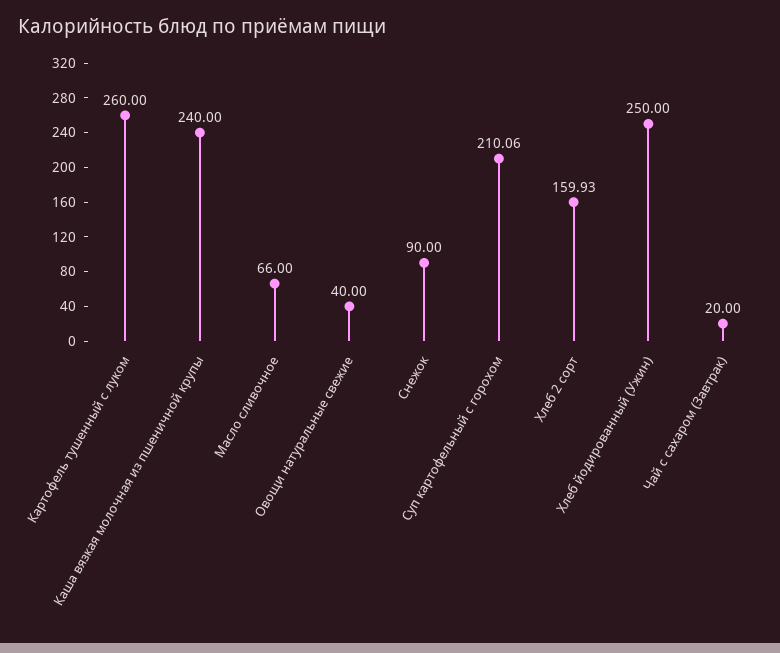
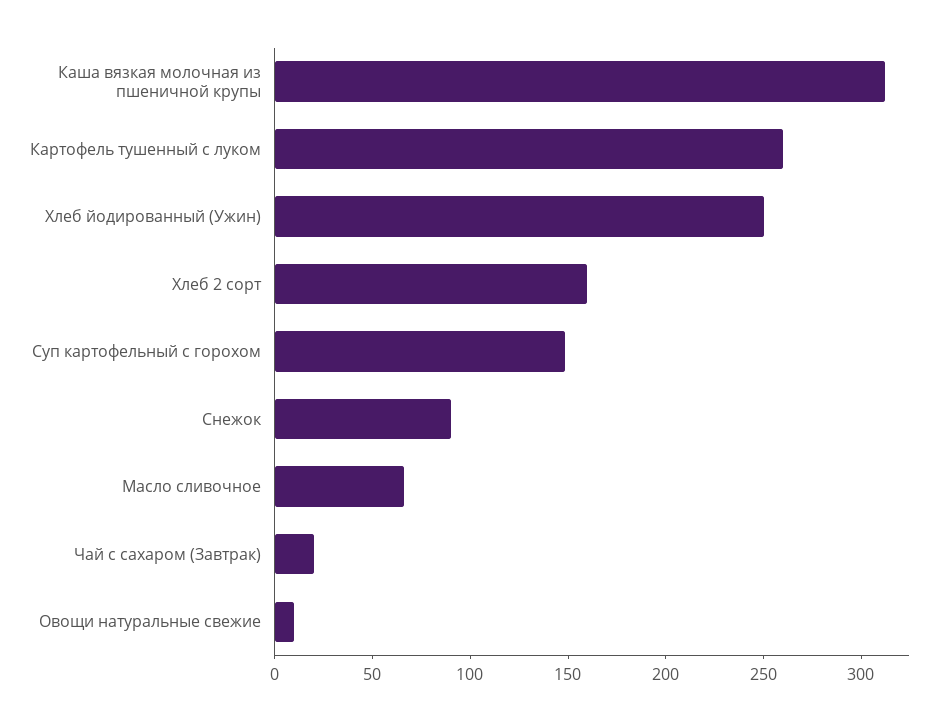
  {
    "Картофель тушенный с луком": 260,
-   "Каша вязкая молочная из пшеничной крупы": 240,
+   "Каша вязкая молочная из пшеничной крупы": 310,
    "Масло сливочное": 66,
-   "Овощи натуральные свежие": 40,
+   "Овощи натуральные свежие": 10,
    "Снежок": 90,
-   "Суп картофельный с горохом": 210.06,
+   "Суп картофельный с горохом": 150,
    "Хлеб 2 сорт": 159.93,
    "Хлеб йодированный (Ужин)": 250,
    "Чай с сахаром (Завтрак)": 20
  }

